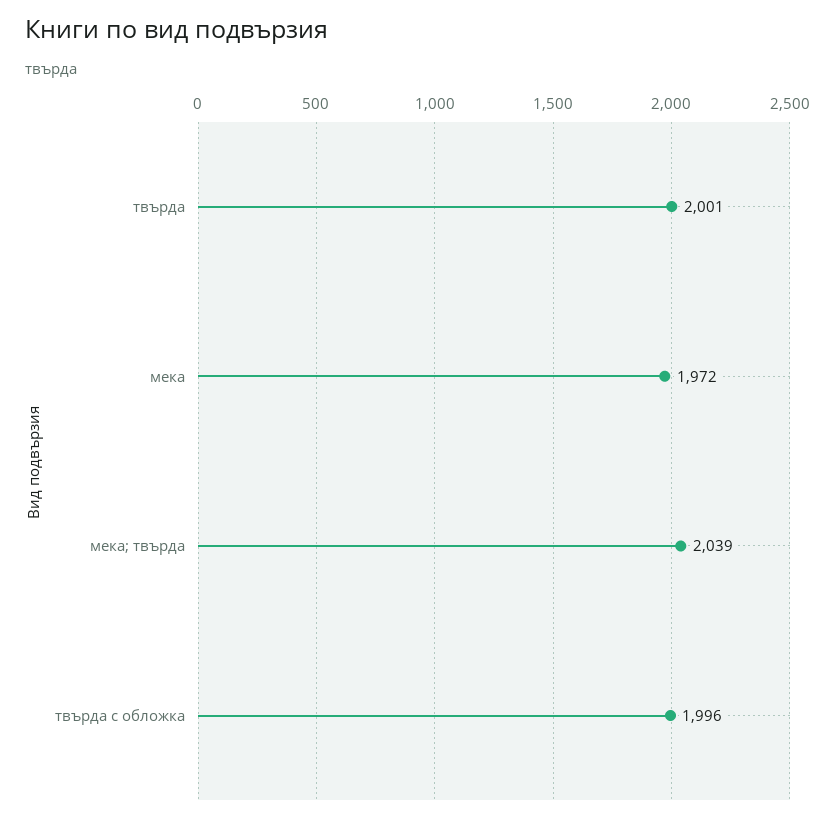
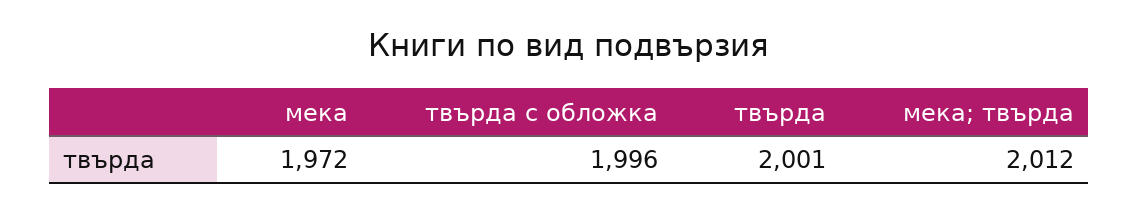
  {
    "твърда": 2001,
    "мека": 1972,
-   "мека; твърда": 2039,
+   "мека; твърда": 2012,
    "твърда с обложка": 1996
  }

